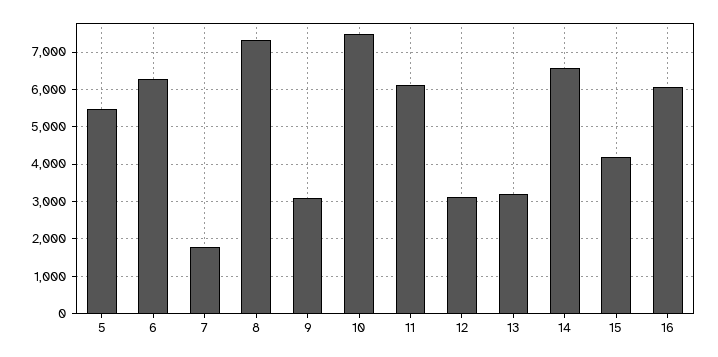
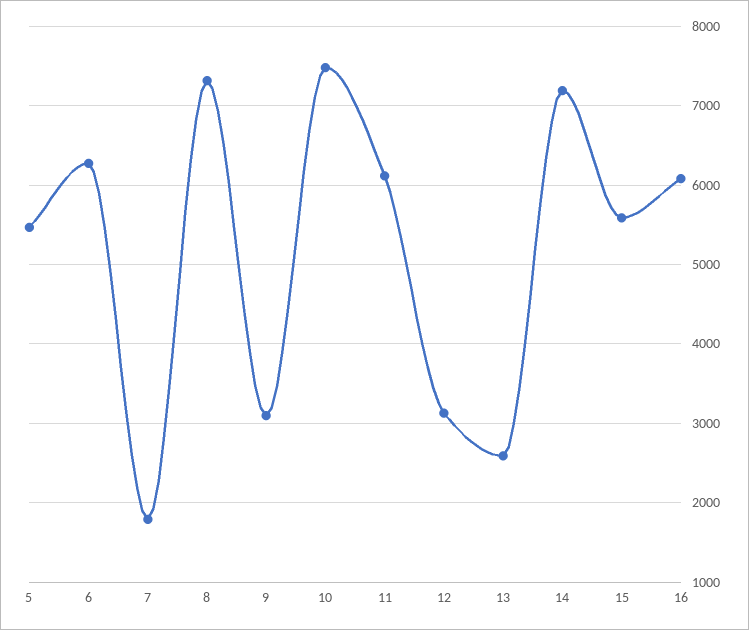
  {
    "5": 5500,
    "6": 6300,
    "7": 1800,
    "8": 7300,
    "9": 3100,
    "10": 7500,
    "11": 6100,
    "12": 3100,
-   "13": 3200,
+   "13": 2600,
-   "14": 6600,
+   "14": 7200,
-   "15": 4200,
+   "15": 5600,
    "16": 6100
  }

